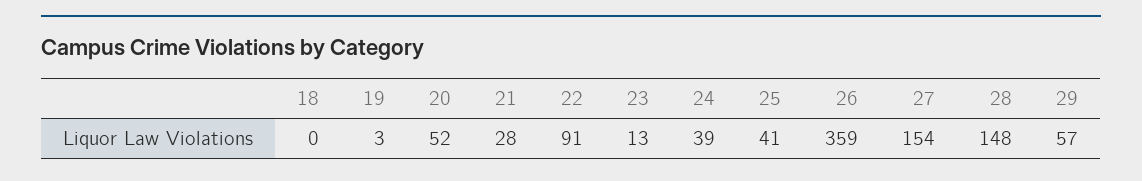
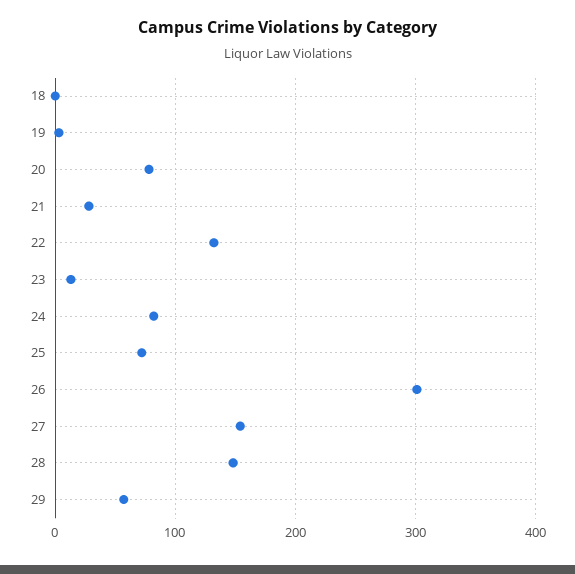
  {
    "18": 0,
    "19": 3,
-   "20": 52,
+   "20": 80,
    "21": 28,
-   "22": 91,
+   "22": 130,
    "23": 13,
-   "24": 39,
+   "24": 80,
-   "25": 41,
+   "25": 70,
-   "26": 359,
+   "26": 300,
    "27": 154,
    "28": 148,
    "29": 57
  }

